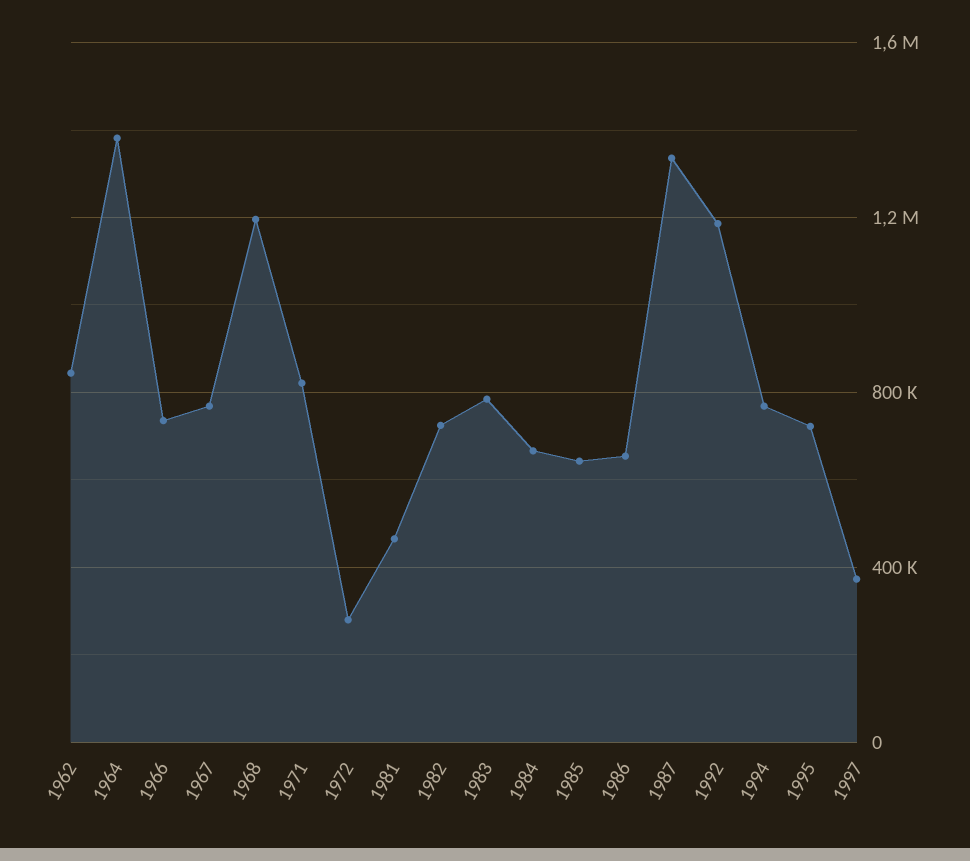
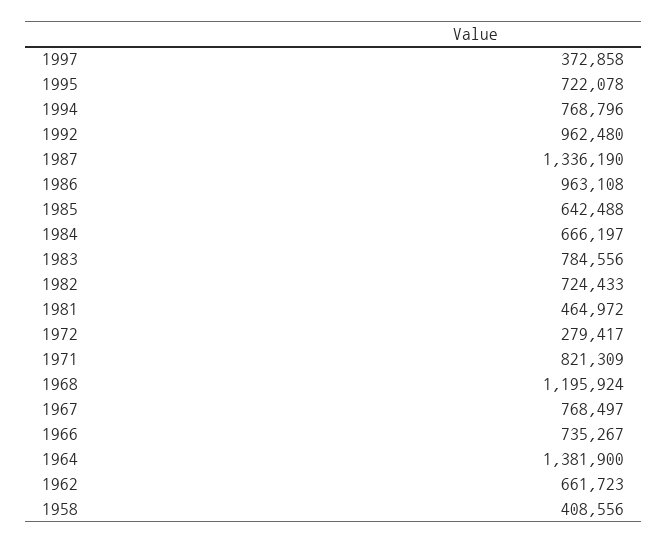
  {
-   "1962": 850000,
+   "1962": 661723,
    "1964": 1381900,
    "1966": 735267,
    "1967": 768497,
    "1968": 1195924,
    "1971": 821309,
    "1972": 279417,
    "1981": 464972,
    "1982": 724433,
    "1983": 784556,
    "1984": 666197,
    "1985": 642488,
-   "1986": 650000,
+   "1986": 963108,
    "1987": 1336190,
-   "1992": 1200000,
+   "1992": 962480,
    "1994": 768796,
    "1995": 722078,
-   "1997": 372858
+   "1997": 372858,
+   "1958": 408556
  }

